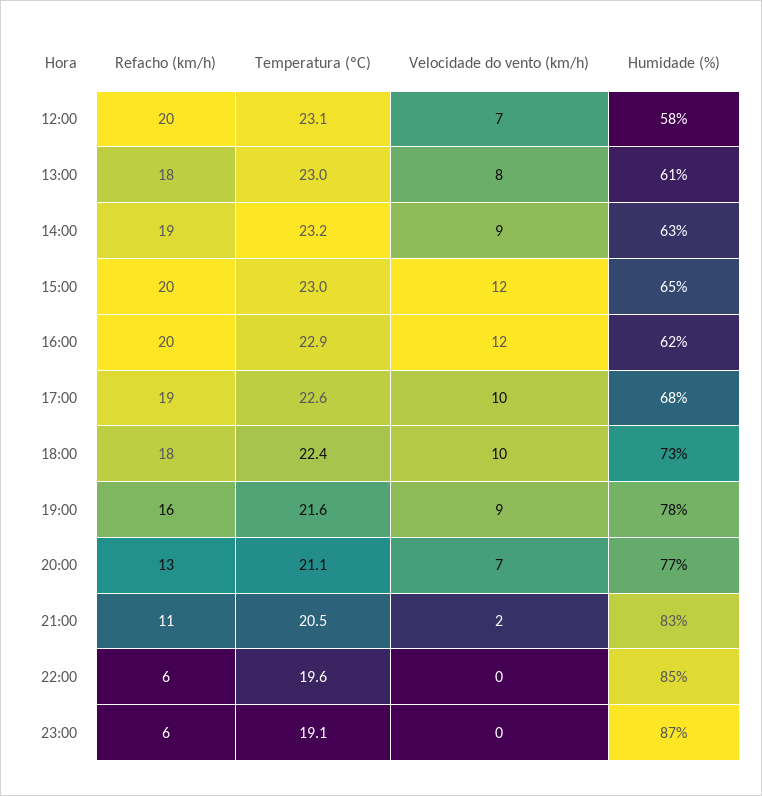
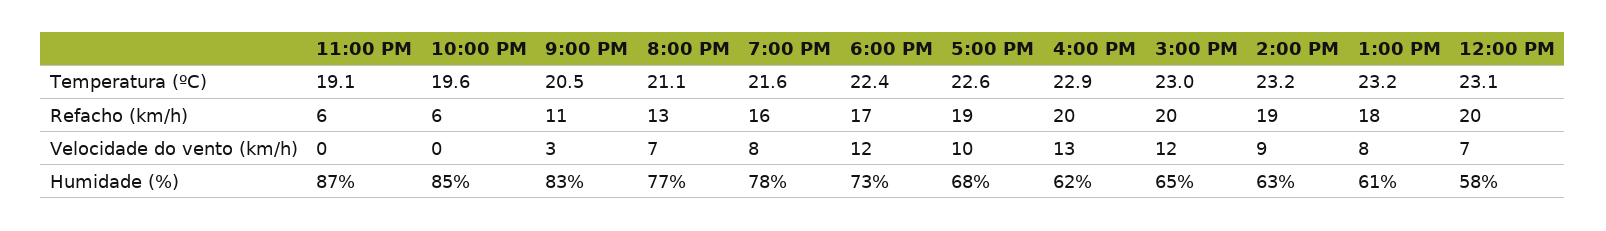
  {
    "Refacho (km/h)": {
      "12:00": 20,
      "13:00": 18,
      "14:00": 19,
      "15:00": 20,
      "16:00": 20,
      "17:00": 19,
-     "18:00": 18,
+     "18:00": 17,
      "19:00": 16,
      "20:00": 13,
      "21:00": 11,
      "22:00": 6,
      "23:00": 6
    },
    "Temperatura (ºC)": {
      "12:00": 23.1,
-     "13:00": 23,
+     "13:00": 23.2,
      "14:00": 23.2,
      "15:00": 23,
      "16:00": 22.9,
      "17:00": 22.6,
      "18:00": 22.4,
      "19:00": 21.6,
      "20:00": 21.1,
      "21:00": 20.5,
      "22:00": 19.6,
      "23:00": 19.1
    },
    "Velocidade do vento (km/h)": {
      "12:00": 7,
      "13:00": 8,
      "14:00": 9,
      "15:00": 12,
-     "16:00": 12,
+     "16:00": 13,
      "17:00": 10,
-     "18:00": 10,
+     "18:00": 12,
-     "19:00": 9,
+     "19:00": 8,
      "20:00": 7,
-     "21:00": 2,
+     "21:00": 3,
      "22:00": 0,
      "23:00": 0
    },
    "Humidade (%)": {
      "12:00": 58,
      "13:00": 61,
      "14:00": 63,
      "15:00": 65,
      "16:00": 62,
      "17:00": 68,
      "18:00": 73,
      "19:00": 78,
      "20:00": 77,
      "21:00": 83,
      "22:00": 85,
      "23:00": 87
    }
  }

